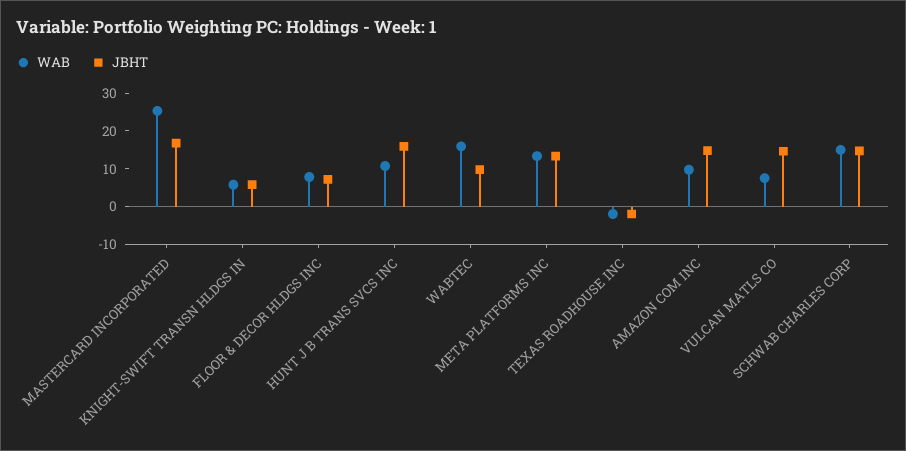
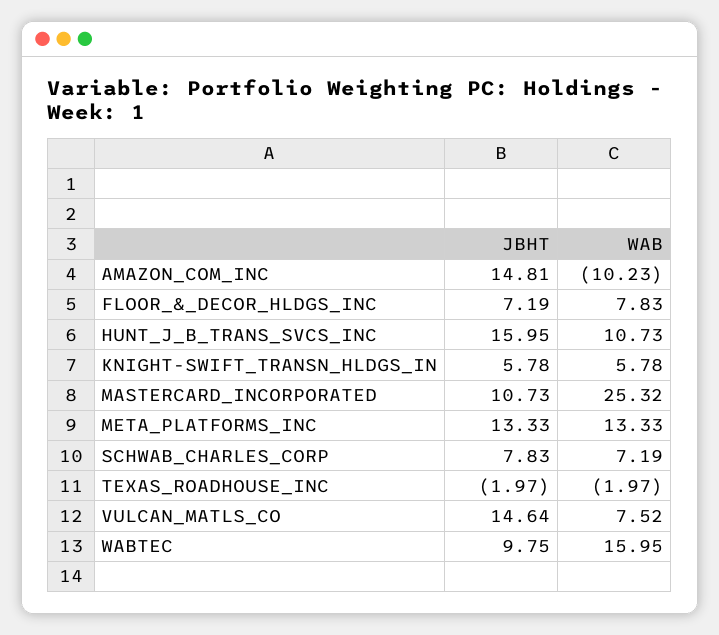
  {
    "WAB": {
      "MASTERCARD INCORPORATED": 25.32,
      "KNIGHT-SWIFT TRANSN HLDGS IN": 5.78,
      "FLOOR & DECOR HLDGS INC": 7.83,
      "HUNT J B TRANS SVCS INC": 10.73,
      "WABTEC": 15.95,
      "META PLATFORMS INC": 13.33,
      "TEXAS ROADHOUSE INC": -1.97,
-     "AMAZON COM INC": 10,
+     "AMAZON COM INC": -10.23,
      "VULCAN MATLS CO": 7.52,
-     "SCHWAB CHARLES CORP": 15
+     "SCHWAB CHARLES CORP": 7.19
    },
    "JBHT": {
-     "MASTERCARD INCORPORATED": 17.5,
+     "MASTERCARD INCORPORATED": 10.73,
      "KNIGHT-SWIFT TRANSN HLDGS IN": 5.78,
      "FLOOR & DECOR HLDGS INC": 7.19,
      "HUNT J B TRANS SVCS INC": 15.95,
      "WABTEC": 9.75,
      "META PLATFORMS INC": 13.33,
      "TEXAS ROADHOUSE INC": -1.97,
      "AMAZON COM INC": 14.81,
      "VULCAN MATLS CO": 14.64,
-     "SCHWAB CHARLES CORP": 15
+     "SCHWAB CHARLES CORP": 7.83
    }
  }

